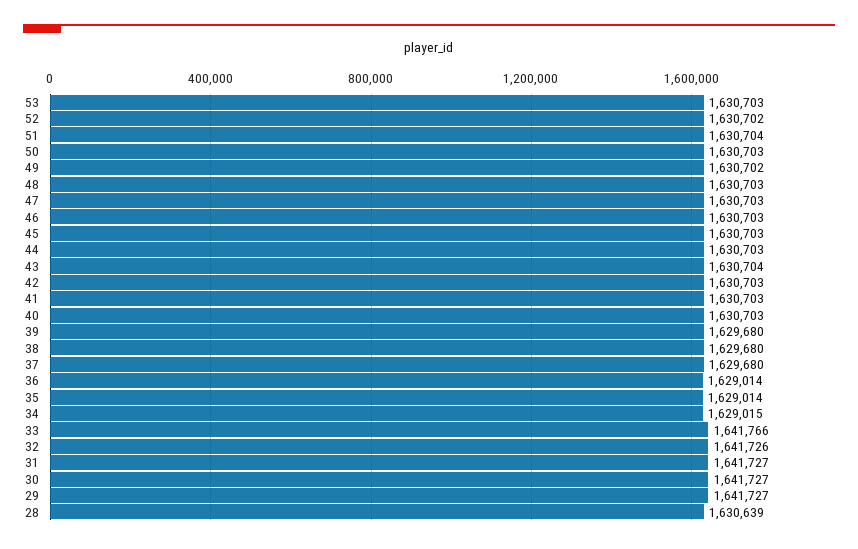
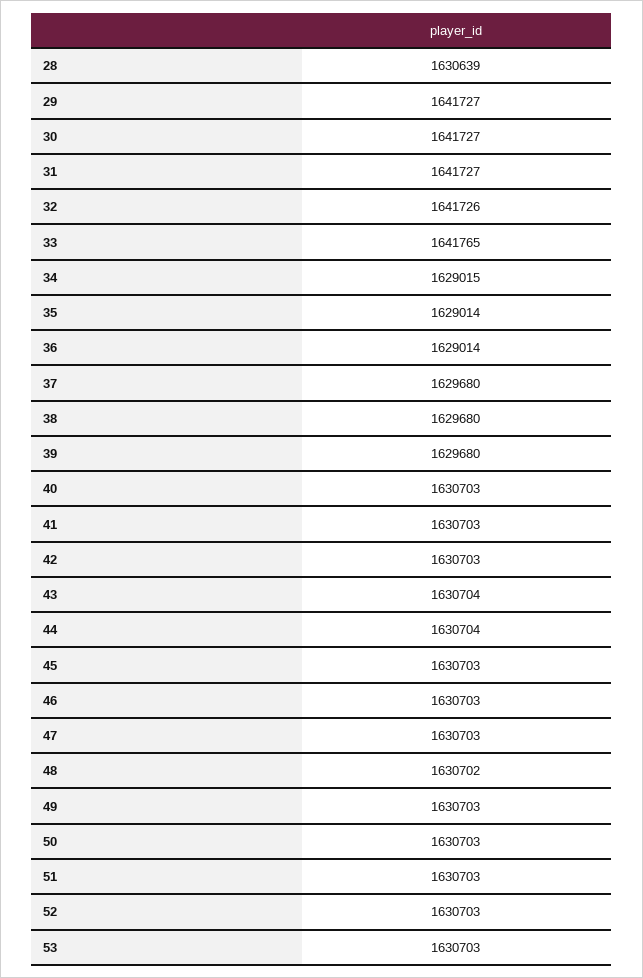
  {
    "53": 1630703,
-   "52": 1630702,
+   "52": 1630703,
-   "51": 1630704,
+   "51": 1630703,
    "50": 1630703,
-   "49": 1630702,
+   "49": 1630703,
-   "48": 1630703,
+   "48": 1630702,
    "47": 1630703,
    "46": 1630703,
    "45": 1630703,
-   "44": 1630703,
+   "44": 1630704,
    "43": 1630704,
    "42": 1630703,
    "41": 1630703,
    "40": 1630703,
    "39": 1629680,
    "38": 1629680,
    "37": 1629680,
    "36": 1629014,
    "35": 1629014,
    "34": 1629015,
-   "33": 1641766,
+   "33": 1641765,
    "32": 1641726,
    "31": 1641727,
    "30": 1641727,
    "29": 1641727,
    "28": 1630639
  }

